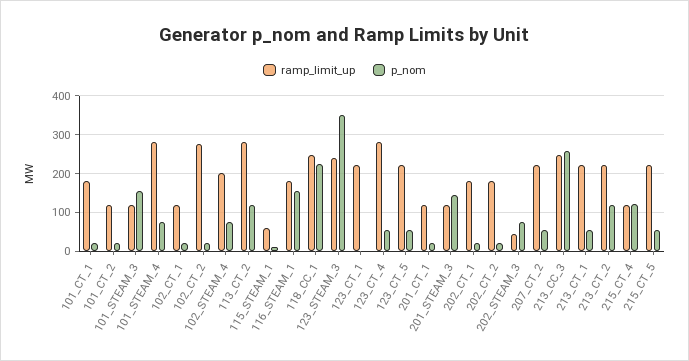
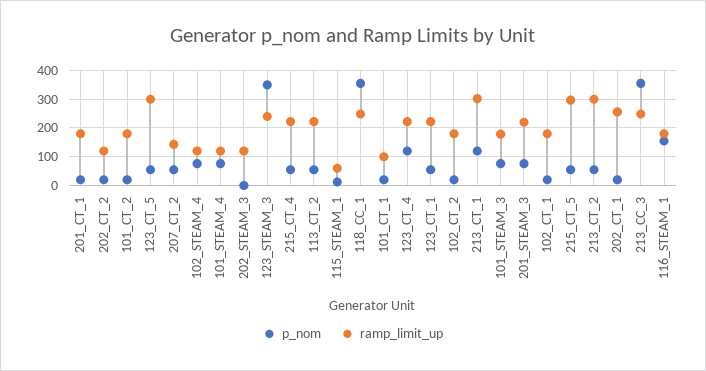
  {
    "ramp_limit_up": {
-     "101_CT_1": 180,
+     "101_CT_1": 100,
-     "101_CT_2": 120,
+     "101_CT_2": 175,
-     "101_STEAM_3": 120,
+     "101_STEAM_3": 175,
-     "101_STEAM_4": 280,
+     "101_STEAM_4": 125,
-     "102_CT_1": 120,
+     "102_CT_1": 175,
-     "102_CT_2": 280,
+     "102_CT_2": 175,
-     "102_STEAM_4": 200,
+     "102_STEAM_4": 125,
-     "113_CT_2": 280,
+     "113_CT_2": 225,
      "115_STEAM_1": 60,
      "116_STEAM_1": 180,
      "118_CC_1": 240,
      "123_STEAM_3": 240,
      "123_CT_1": 220,
-     "123_CT_4": 280,
+     "123_CT_4": 225,
-     "123_CT_5": 220,
+     "123_CT_5": 300,
-     "201_CT_1": 120,
+     "201_CT_1": 175,
-     "201_STEAM_3": 120,
+     "201_STEAM_3": 225,
-     "202_CT_1": 180,
+     "202_CT_1": 250,
-     "202_CT_2": 180,
+     "202_CT_2": 125,
-     "202_STEAM_3": 40,
+     "202_STEAM_3": 125,
-     "207_CT_2": 220,
+     "207_CT_2": 150,
      "213_CC_3": 240,
-     "213_CT_1": 220,
+     "213_CT_1": 300,
-     "213_CT_2": 220,
+     "213_CT_2": 300,
-     "215_CT_4": 120,
+     "215_CT_4": 225,
-     "215_CT_5": 220
+     "215_CT_5": 300
    },
    "p_nom": {
      "101_CT_1": 20,
      "101_CT_2": 20,
-     "101_STEAM_3": 160,
+     "101_STEAM_3": 75,
      "101_STEAM_4": 80,
      "102_CT_1": 20,
      "102_CT_2": 20,
      "102_STEAM_4": 80,
-     "113_CT_2": 120,
+     "113_CT_2": 50,
      "115_STEAM_1": 20,
      "116_STEAM_1": 160,
-     "118_CC_1": 220,
+     "118_CC_1": 350,
      "123_STEAM_3": 360,
-     "123_CT_1": 0,
+     "123_CT_1": 50,
-     "123_CT_4": 60,
+     "123_CT_4": 125,
      "123_CT_5": 60,
      "201_CT_1": 20,
-     "201_STEAM_3": 140,
+     "201_STEAM_3": 75,
      "202_CT_1": 20,
      "202_CT_2": 20,
-     "202_STEAM_3": 80,
+     "202_STEAM_3": 0,
      "207_CT_2": 60,
-     "213_CC_3": 260,
+     "213_CC_3": 350,
-     "213_CT_1": 60,
+     "213_CT_1": 125,
-     "213_CT_2": 120,
+     "213_CT_2": 50,
-     "215_CT_4": 120,
+     "215_CT_4": 50,
      "215_CT_5": 60
    }
  }

